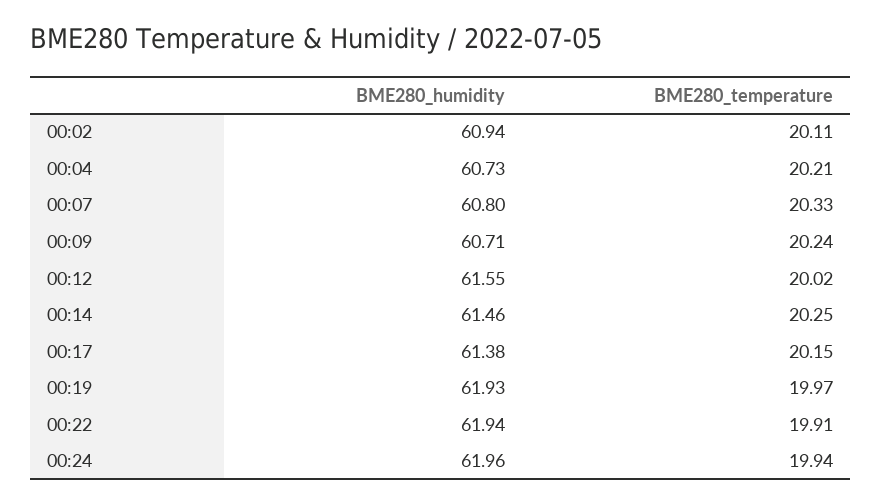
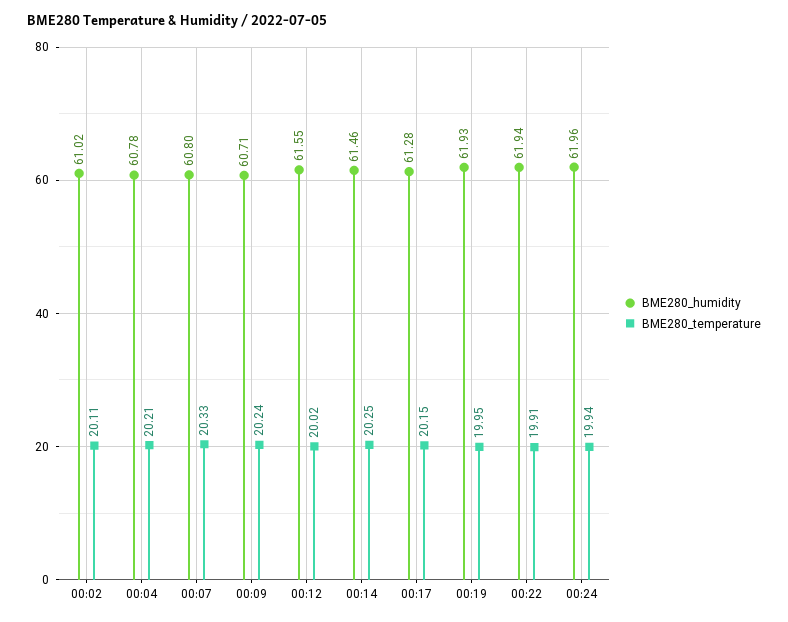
  {
    "BME280_humidity": {
-     "00:02": 60.94,
+     "00:02": 61.02,
-     "00:04": 60.73,
+     "00:04": 60.78,
      "00:07": 60.8,
      "00:09": 60.71,
      "00:12": 61.55,
      "00:14": 61.46,
-     "00:17": 61.38,
+     "00:17": 61.28,
      "00:19": 61.93,
      "00:22": 61.94,
      "00:24": 61.96
    },
    "BME280_temperature": {
      "00:02": 20.11,
      "00:04": 20.21,
      "00:07": 20.33,
      "00:09": 20.24,
      "00:12": 20.02,
      "00:14": 20.25,
      "00:17": 20.15,
-     "00:19": 19.97,
+     "00:19": 19.95,
      "00:22": 19.91,
      "00:24": 19.94
    }
  }

